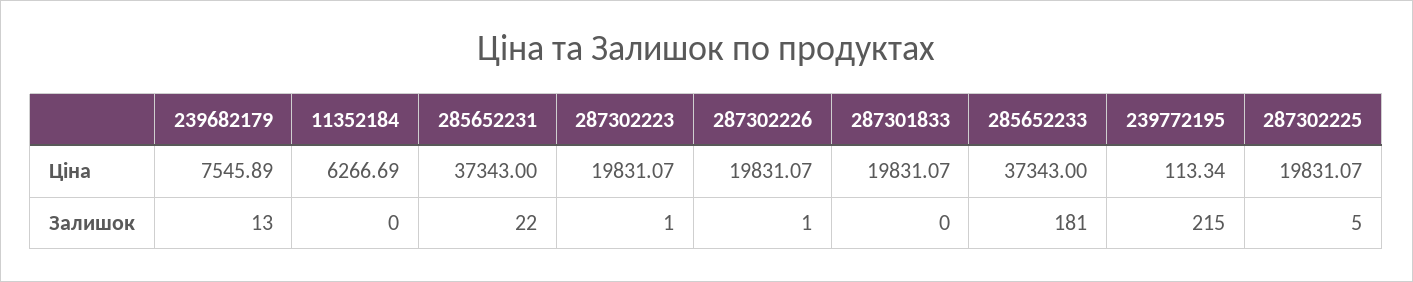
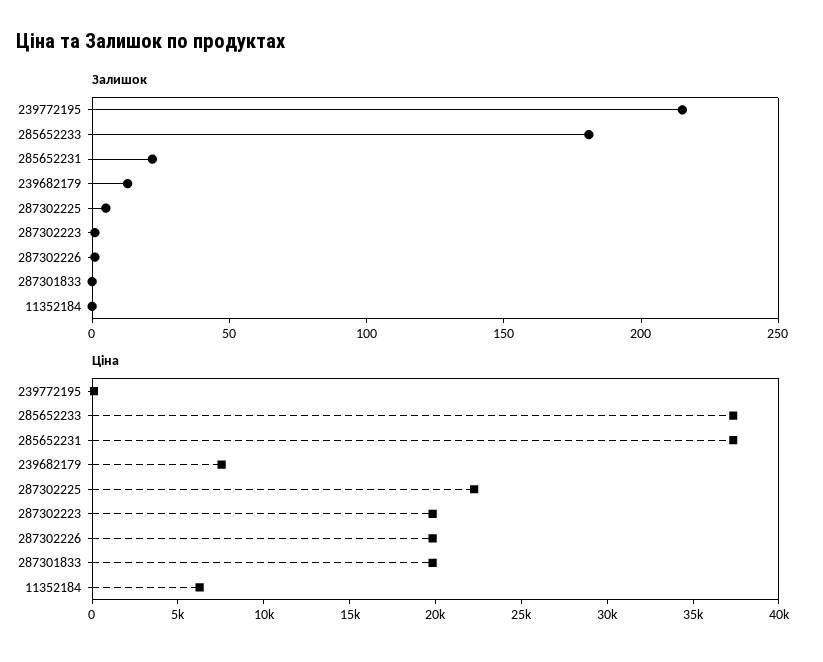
  {
    "Ціна": {
      "239682179": 7545.89,
      "11352184": 6266.69,
      "285652231": 37343,
      "287302223": 19831.07,
      "287302226": 19831.07,
      "287301833": 19831.07,
      "285652233": 37343,
      "239772195": 113.34,
-     "287302225": 19831.07
+     "287302225": 22000
    },
    "Залишок": {
      "239682179": 13,
      "11352184": 0,
      "285652231": 22,
      "287302223": 1,
      "287302226": 1,
      "287301833": 0,
      "285652233": 181,
      "239772195": 215,
      "287302225": 5
    }
  }

